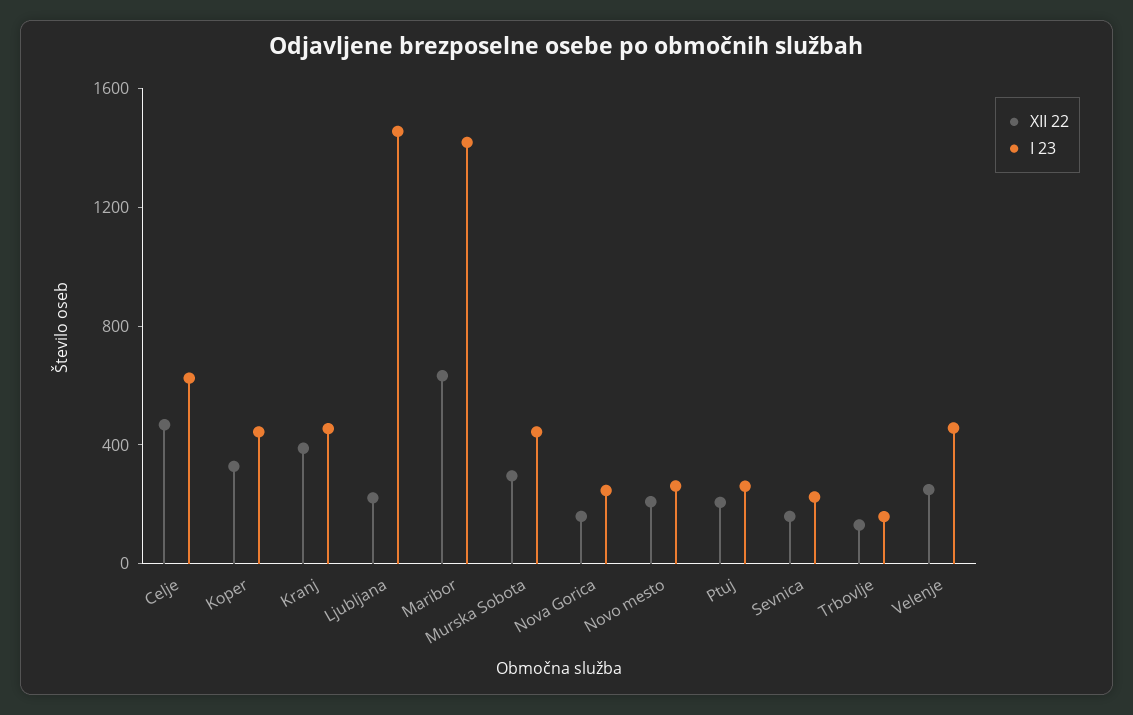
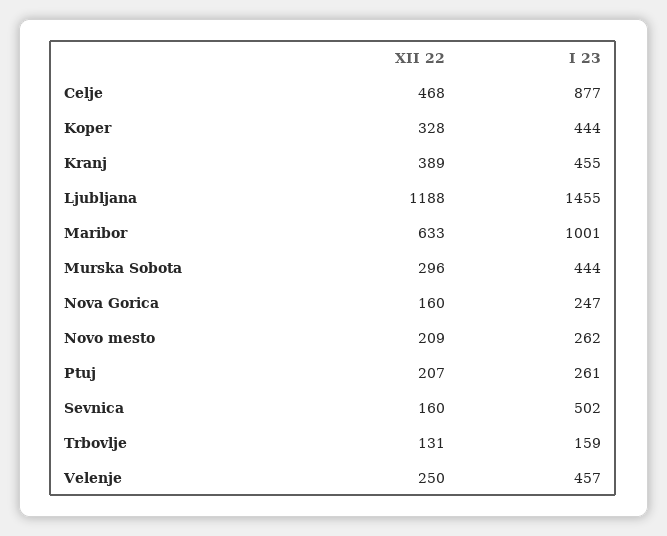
  {
    "XII 22": {
      "Celje": 468,
      "Koper": 328,
      "Kranj": 389,
-     "Ljubljana": 200,
+     "Ljubljana": 1188,
      "Maribor": 633,
      "Murska Sobota": 296,
      "Nova Gorica": 160,
      "Novo mesto": 209,
      "Ptuj": 207,
      "Sevnica": 160,
      "Trbovlje": 131,
      "Velenje": 250
    },
    "I 23": {
-     "Celje": 600,
+     "Celje": 877,
      "Koper": 444,
      "Kranj": 455,
      "Ljubljana": 1455,
-     "Maribor": 1400,
+     "Maribor": 1001,
      "Murska Sobota": 444,
      "Nova Gorica": 247,
      "Novo mesto": 262,
      "Ptuj": 261,
-     "Sevnica": 200,
+     "Sevnica": 502,
      "Trbovlje": 159,
      "Velenje": 457
    }
  }

